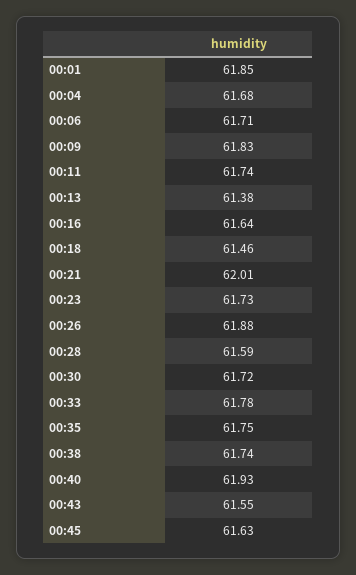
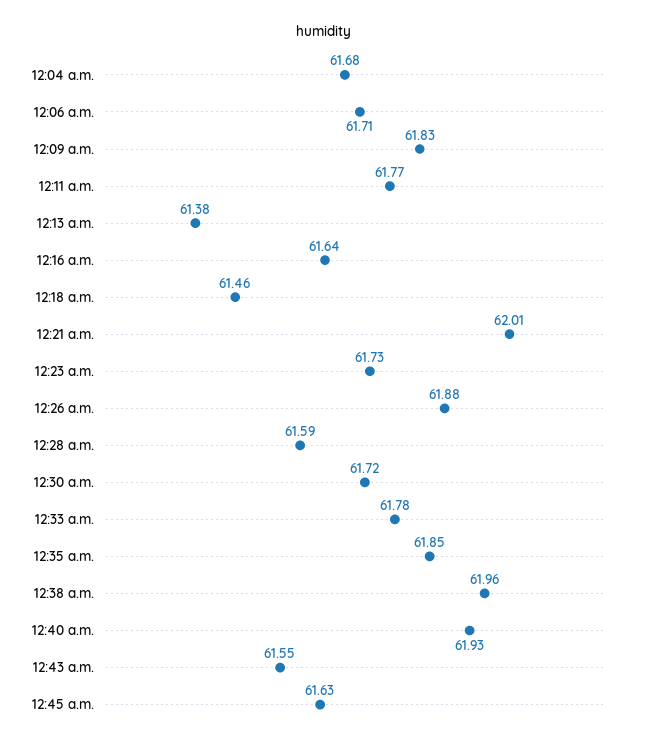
  {
-   "00:01": 61.85,
    "00:04": 61.68,
    "00:06": 61.71,
    "00:09": 61.83,
-   "00:11": 61.74,
+   "00:11": 61.77,
    "00:13": 61.38,
    "00:16": 61.64,
    "00:18": 61.46,
    "00:21": 62.01,
    "00:23": 61.73,
    "00:26": 61.88,
    "00:28": 61.59,
    "00:30": 61.72,
    "00:33": 61.78,
-   "00:35": 61.75,
+   "00:35": 61.85,
-   "00:38": 61.74,
+   "00:38": 61.96,
    "00:40": 61.93,
    "00:43": 61.55,
    "00:45": 61.63
  }

